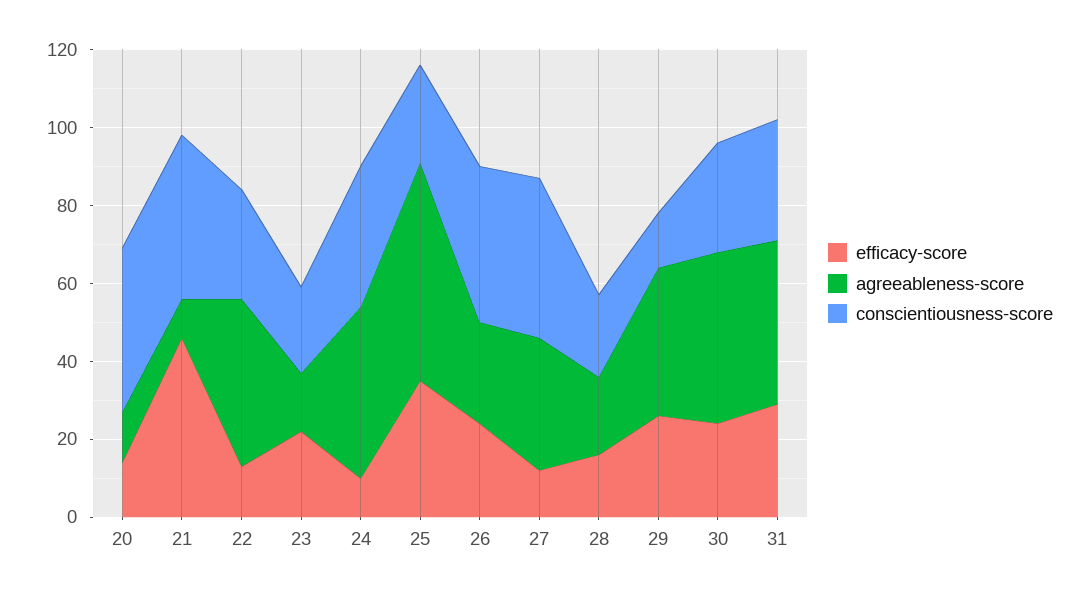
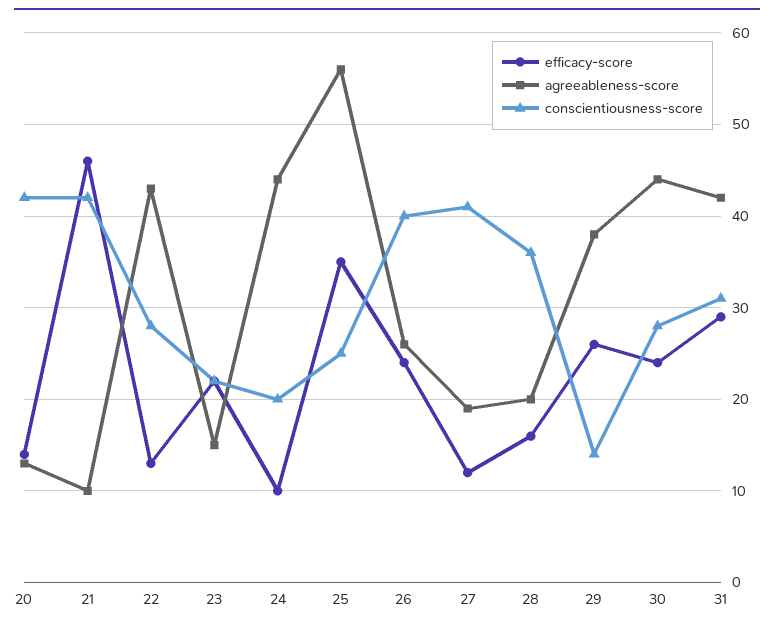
  {
    "efficacy-score": {
      "20": 14,
      "21": 46,
      "22": 13,
      "23": 22,
      "24": 10,
      "25": 35,
      "26": 24,
      "27": 12,
      "28": 16,
      "29": 26,
      "30": 24,
      "31": 29
    },
    "agreeableness-score": {
      "20": 13,
      "21": 10,
      "22": 43,
      "23": 15,
      "24": 44,
      "25": 56,
      "26": 26,
-     "27": 35,
+     "27": 19,
      "28": 20,
      "29": 38,
      "30": 44,
      "31": 42
    },
    "conscientiousness-score": {
      "20": 42,
      "21": 42,
      "22": 28,
      "23": 22,
-     "24": 35,
+     "24": 20,
      "25": 25,
      "26": 40,
      "27": 41,
-     "28": 20,
+     "28": 36,
      "29": 14,
      "30": 28,
      "31": 31
    }
  }

